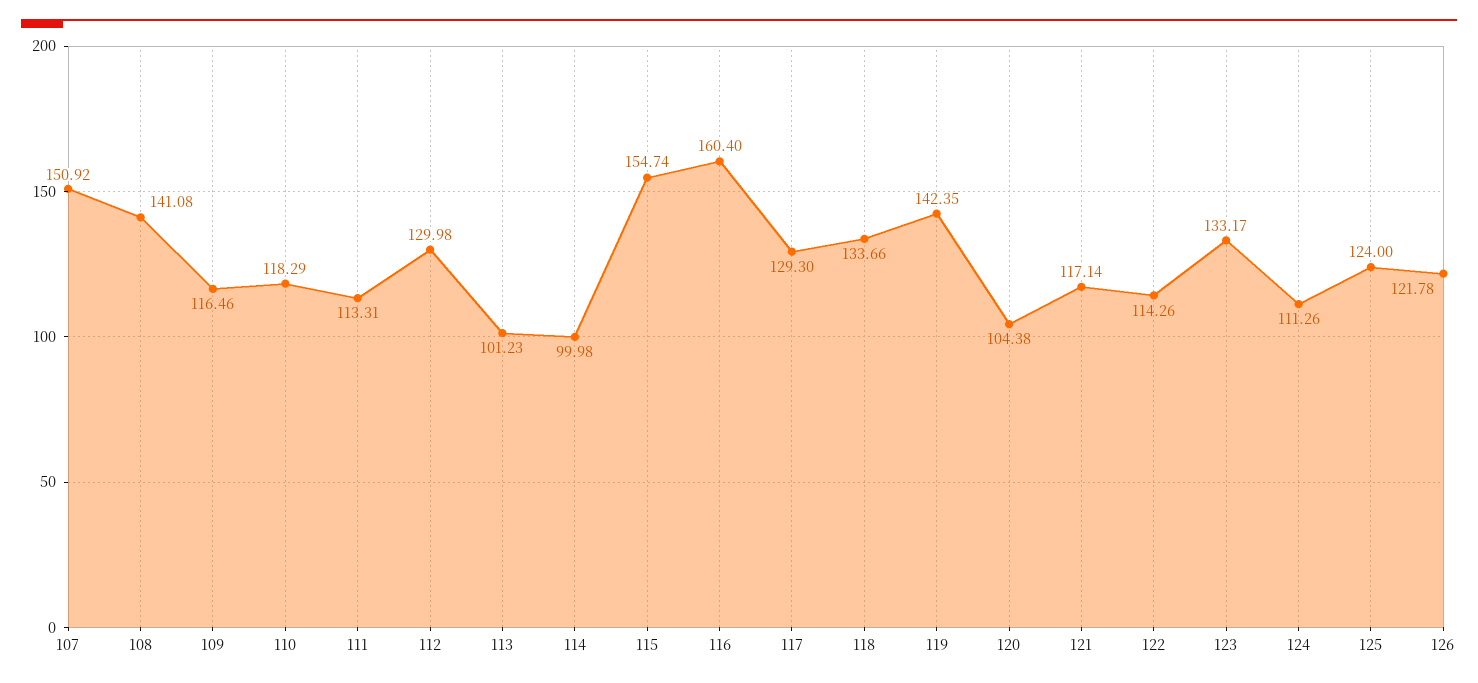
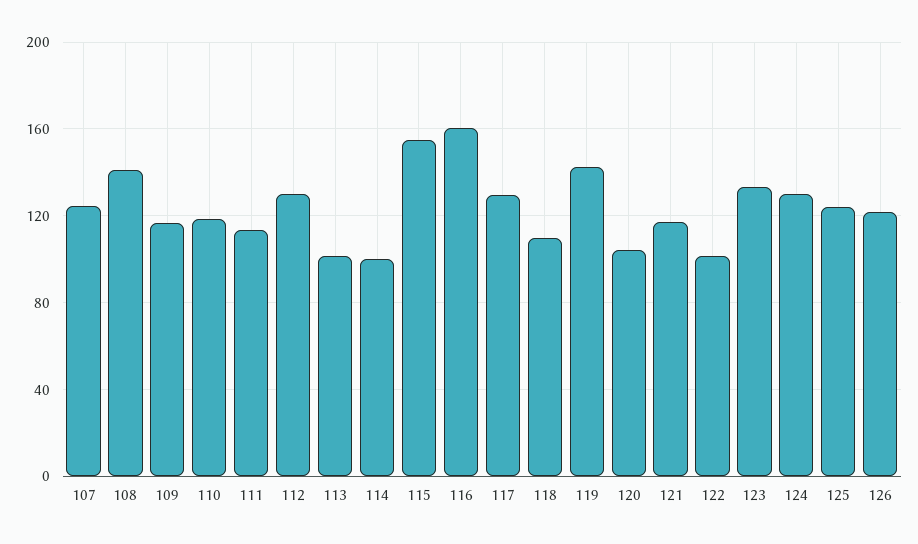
  {
-   "107": 150.92,
+   "107": 125,
    "108": 141.08,
    "109": 116.46,
    "110": 118.29,
    "111": 113.31,
    "112": 129.98,
    "113": 101.23,
    "114": 99.98,
    "115": 154.74,
    "116": 160.4,
    "117": 129.3,
-   "118": 133.66,
+   "118": 110,
    "119": 142.35,
    "120": 104.38,
    "121": 117.14,
-   "122": 114.26,
+   "122": 100,
    "123": 133.17,
-   "124": 111.26,
+   "124": 130,
    "125": 124,
    "126": 121.78
  }

